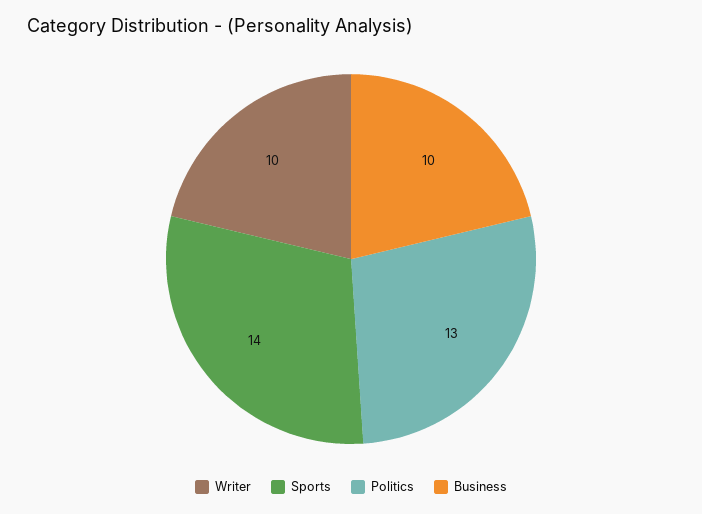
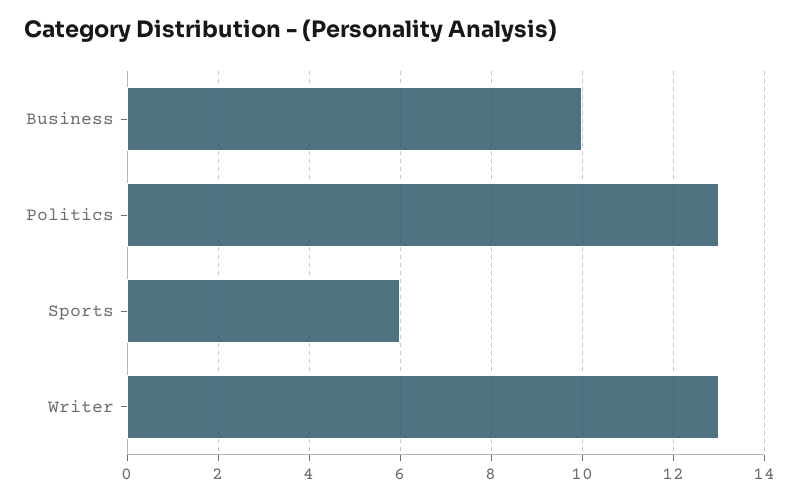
  {
-   "Writer": 10,
+   "Writer": 13,
-   "Sports": 14,
+   "Sports": 6,
    "Politics": 13,
    "Business": 10
  }

